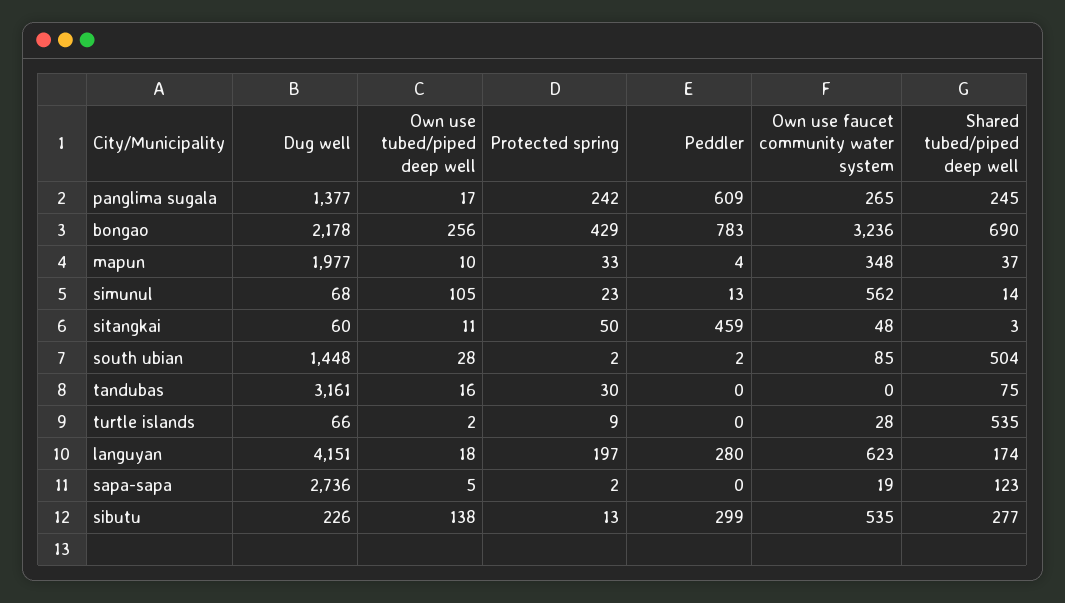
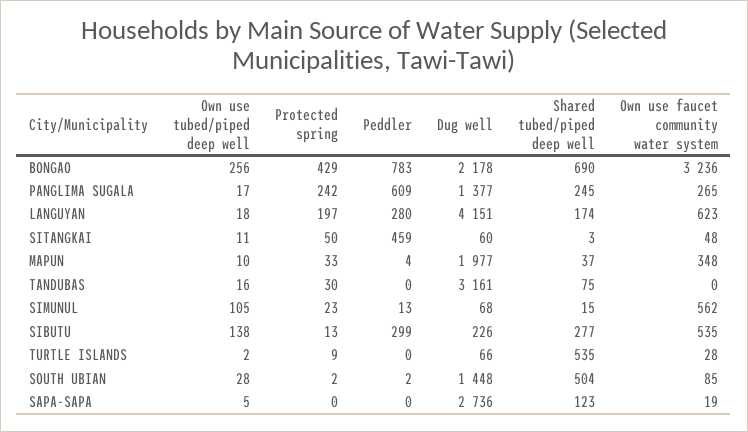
  {
    "Dug well": {
      "panglima sugala": 1377,
      "bongao": 2178,
      "mapun": 1977,
      "simunul": 68,
      "sitangkai": 60,
      "south ubian": 1448,
      "tandubas": 3161,
      "turtle islands": 66,
      "languyan": 4151,
      "sapa-sapa": 2736,
      "sibutu": 226
    },
    "Own use tubed/piped deep well": {
      "panglima sugala": 17,
      "bongao": 256,
      "mapun": 10,
      "simunul": 105,
      "sitangkai": 11,
      "south ubian": 28,
      "tandubas": 16,
      "turtle islands": 2,
      "languyan": 18,
      "sapa-sapa": 5,
      "sibutu": 138
    },
    "Protected spring": {
      "panglima sugala": 242,
      "bongao": 429,
      "mapun": 33,
      "simunul": 23,
      "sitangkai": 50,
      "south ubian": 2,
      "tandubas": 30,
      "turtle islands": 9,
      "languyan": 197,
-     "sapa-sapa": 2,
+     "sapa-sapa": 0,
      "sibutu": 13
    },
    "Peddler": {
      "panglima sugala": 609,
      "bongao": 783,
      "mapun": 4,
      "simunul": 13,
      "sitangkai": 459,
      "south ubian": 2,
      "tandubas": 0,
      "turtle islands": 0,
      "languyan": 280,
      "sapa-sapa": 0,
      "sibutu": 299
    },
    "Own use faucet community water system": {
      "panglima sugala": 265,
      "bongao": 3236,
      "mapun": 348,
      "simunul": 562,
      "sitangkai": 48,
      "south ubian": 85,
      "tandubas": 0,
      "turtle islands": 28,
      "languyan": 623,
      "sapa-sapa": 19,
      "sibutu": 535
    },
    "Shared tubed/piped deep well": {
      "panglima sugala": 245,
      "bongao": 690,
      "mapun": 37,
-     "simunul": 14,
+     "simunul": 15,
      "sitangkai": 3,
      "south ubian": 504,
      "tandubas": 75,
      "turtle islands": 535,
      "languyan": 174,
      "sapa-sapa": 123,
      "sibutu": 277
    }
  }

